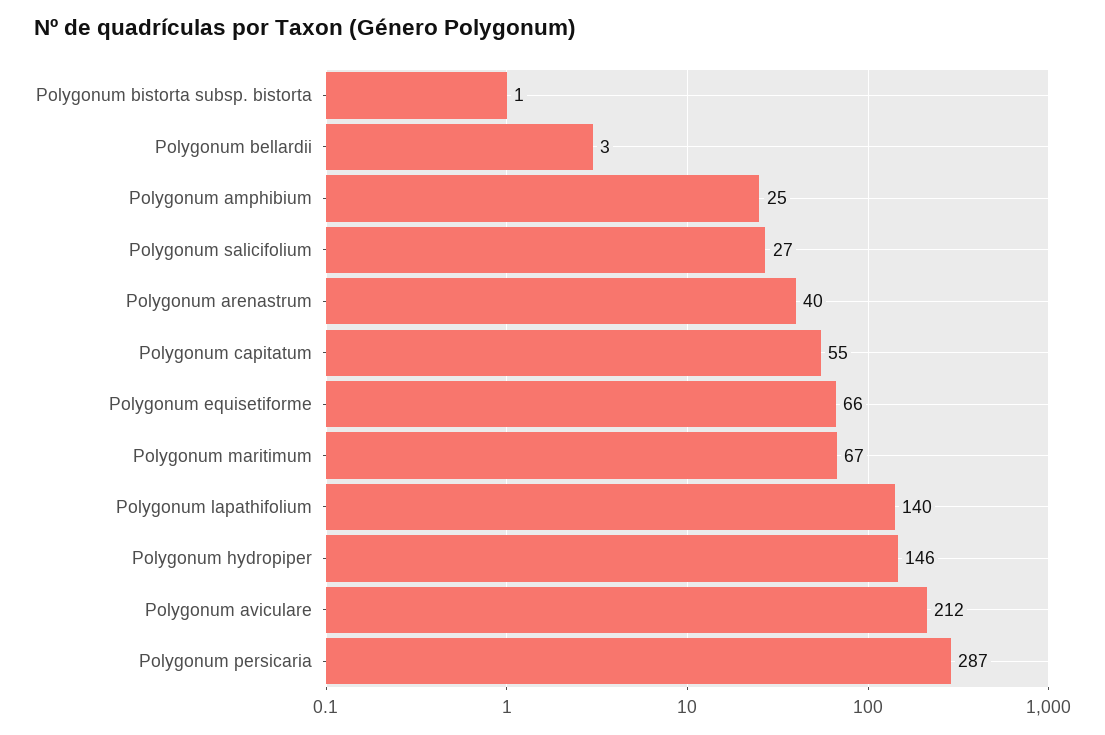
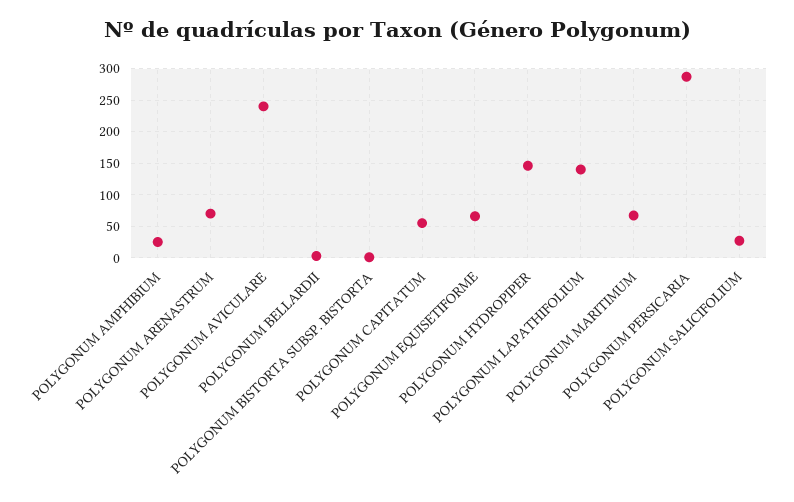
  {
    "Polygonum bistorta subsp. bistorta": 1,
    "Polygonum bellardii": 3,
    "Polygonum amphibium": 25,
    "Polygonum salicifolium": 27,
-   "Polygonum arenastrum": 40,
+   "Polygonum arenastrum": 70,
    "Polygonum capitatum": 55,
    "Polygonum equisetiforme": 66,
    "Polygonum maritimum": 67,
    "Polygonum lapathifolium": 140,
    "Polygonum hydropiper": 146,
-   "Polygonum aviculare": 212,
+   "Polygonum aviculare": 240,
    "Polygonum persicaria": 287
  }

